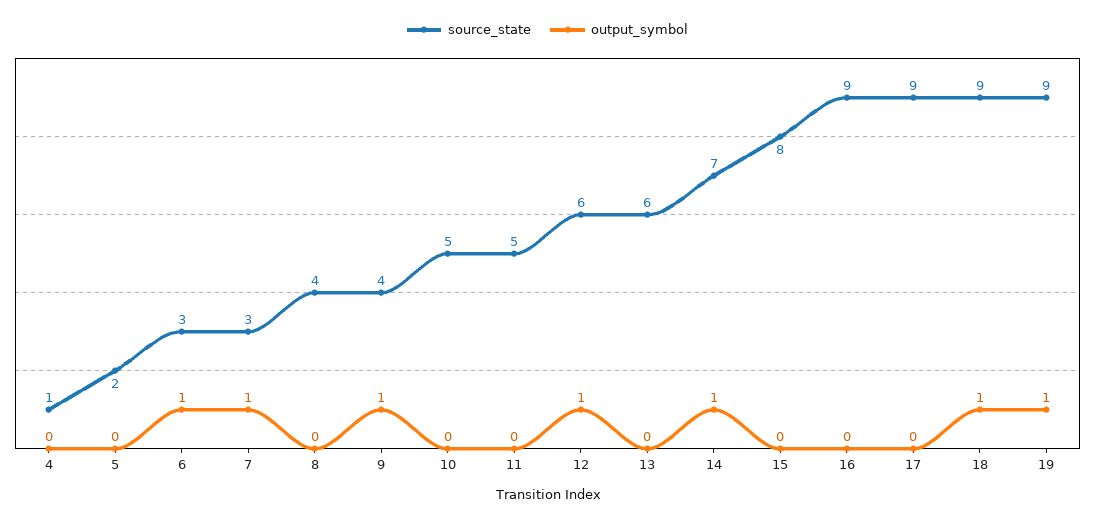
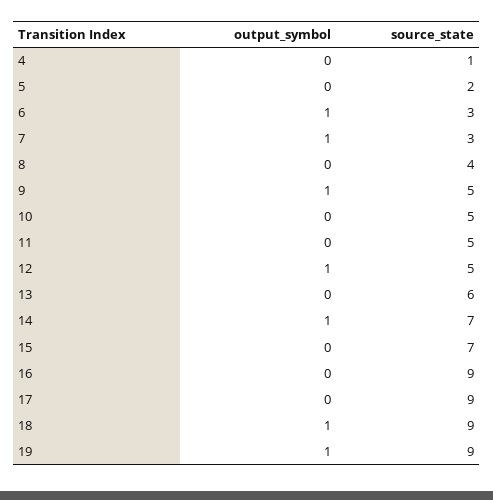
  {
    "source_state": {
      "4": 1,
      "5": 2,
      "6": 3,
      "7": 3,
      "8": 4,
-     "9": 4,
+     "9": 5,
      "10": 5,
      "11": 5,
-     "12": 6,
+     "12": 5,
      "13": 6,
      "14": 7,
-     "15": 8,
+     "15": 7,
      "16": 9,
      "17": 9,
      "18": 9,
      "19": 9
    },
    "output_symbol": {
      "4": 0,
      "5": 0,
      "6": 1,
      "7": 1,
      "8": 0,
      "9": 1,
      "10": 0,
      "11": 0,
      "12": 1,
      "13": 0,
      "14": 1,
      "15": 0,
      "16": 0,
      "17": 0,
      "18": 1,
      "19": 1
    }
  }

